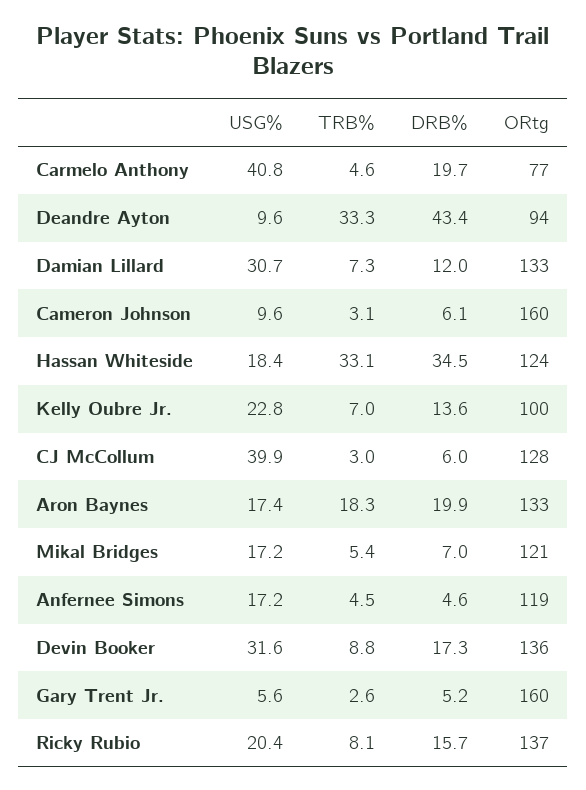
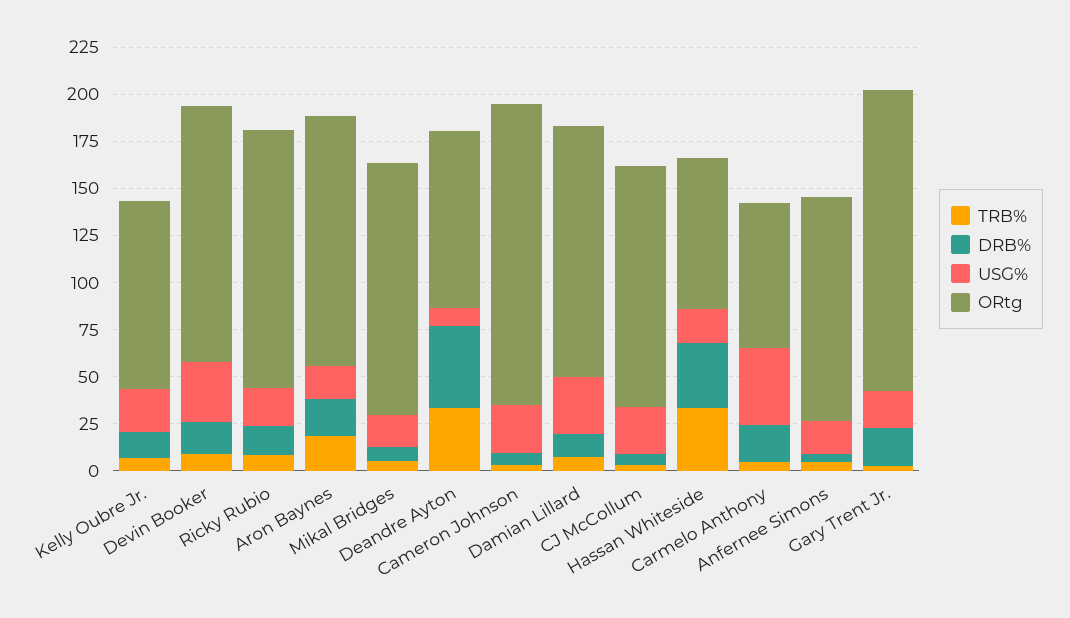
  {
    "USG%": {
      "Carmelo Anthony": 40.8,
      "Deandre Ayton": 9.6,
      "Damian Lillard": 30.7,
-     "Cameron Johnson": 9.6,
+     "Cameron Johnson": 25,
      "Hassan Whiteside": 18.4,
      "Kelly Oubre Jr.": 22.8,
-     "CJ McCollum": 39.9,
+     "CJ McCollum": 25,
      "Aron Baynes": 17.4,
      "Mikal Bridges": 17.2,
      "Anfernee Simons": 17.2,
      "Devin Booker": 31.6,
-     "Gary Trent Jr.": 5.6,
+     "Gary Trent Jr.": 20,
      "Ricky Rubio": 20.4
    },
    "TRB%": {
      "Carmelo Anthony": 4.6,
      "Deandre Ayton": 33.3,
      "Damian Lillard": 7.3,
      "Cameron Johnson": 3.1,
      "Hassan Whiteside": 33.1,
      "Kelly Oubre Jr.": 7,
      "CJ McCollum": 3,
      "Aron Baynes": 18.3,
      "Mikal Bridges": 5.4,
      "Anfernee Simons": 4.5,
      "Devin Booker": 8.8,
      "Gary Trent Jr.": 2.6,
      "Ricky Rubio": 8.1
    },
    "DRB%": {
      "Carmelo Anthony": 19.7,
      "Deandre Ayton": 43.4,
      "Damian Lillard": 12,
      "Cameron Johnson": 6.1,
      "Hassan Whiteside": 34.5,
      "Kelly Oubre Jr.": 13.6,
      "CJ McCollum": 6,
      "Aron Baynes": 19.9,
      "Mikal Bridges": 7,
      "Anfernee Simons": 4.6,
      "Devin Booker": 17.3,
-     "Gary Trent Jr.": 5.2,
+     "Gary Trent Jr.": 20,
      "Ricky Rubio": 15.7
    },
    "ORtg": {
      "Carmelo Anthony": 77,
      "Deandre Ayton": 94,
      "Damian Lillard": 133,
      "Cameron Johnson": 160,
-     "Hassan Whiteside": 124,
+     "Hassan Whiteside": 80,
      "Kelly Oubre Jr.": 100,
      "CJ McCollum": 128,
      "Aron Baynes": 133,
-     "Mikal Bridges": 121,
+     "Mikal Bridges": 135,
      "Anfernee Simons": 119,
      "Devin Booker": 136,
      "Gary Trent Jr.": 160,
      "Ricky Rubio": 137
    }
  }

